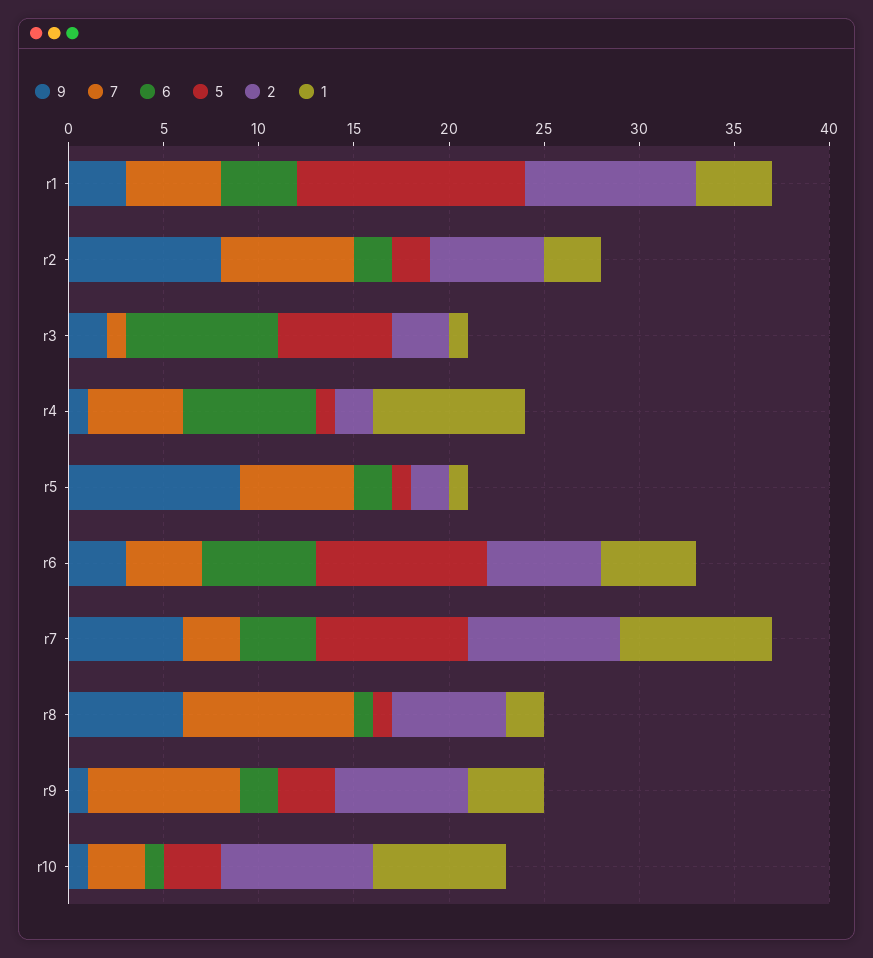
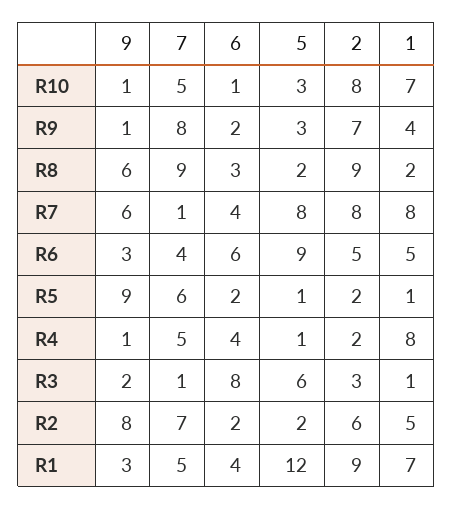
  {
    "9": {
      "r1": 3,
      "r2": 8,
      "r3": 2,
      "r4": 1,
      "r5": 9,
      "r6": 3,
      "r7": 6,
      "r8": 6,
      "r9": 1,
      "r10": 1
    },
    "7": {
      "r1": 5,
      "r2": 7,
      "r3": 1,
      "r4": 5,
      "r5": 6,
      "r6": 4,
-     "r7": 3,
+     "r7": 1,
      "r8": 9,
      "r9": 8,
-     "r10": 3
+     "r10": 5
    },
    "6": {
      "r1": 4,
      "r2": 2,
      "r3": 8,
-     "r4": 7,
+     "r4": 4,
      "r5": 2,
      "r6": 6,
      "r7": 4,
-     "r8": 1,
+     "r8": 3,
      "r9": 2,
      "r10": 1
    },
    "5": {
      "r1": 12,
      "r2": 2,
      "r3": 6,
      "r4": 1,
      "r5": 1,
      "r6": 9,
      "r7": 8,
-     "r8": 1,
+     "r8": 2,
      "r9": 3,
      "r10": 3
    },
    "2": {
      "r1": 9,
      "r2": 6,
      "r3": 3,
      "r4": 2,
      "r5": 2,
-     "r6": 6,
+     "r6": 5,
      "r7": 8,
-     "r8": 6,
+     "r8": 9,
      "r9": 7,
      "r10": 8
    },
    "1": {
-     "r1": 4,
+     "r1": 7,
-     "r2": 3,
+     "r2": 5,
      "r3": 1,
      "r4": 8,
      "r5": 1,
      "r6": 5,
      "r7": 8,
      "r8": 2,
      "r9": 4,
      "r10": 7
    }
  }

